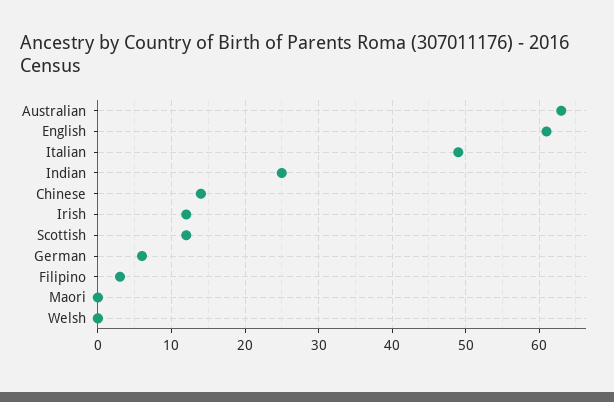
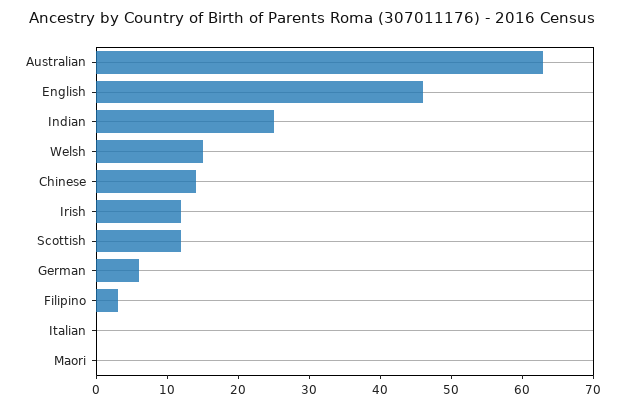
  {
    "Australian": 63,
-   "English": 61,
+   "English": 45,
-   "Italian": 49,
+   "Italian": 0,
    "Indian": 25,
    "Chinese": 14,
    "Irish": 12,
    "Scottish": 12,
    "German": 6,
    "Filipino": 3,
    "Maori": 0,
-   "Welsh": 0
+   "Welsh": 15
  }

